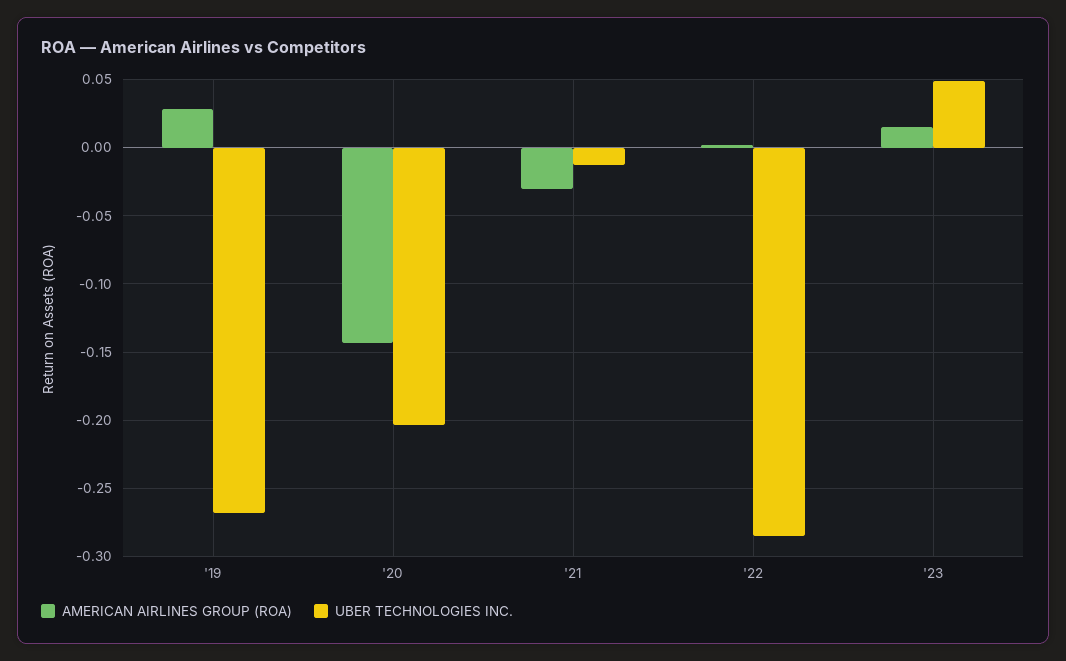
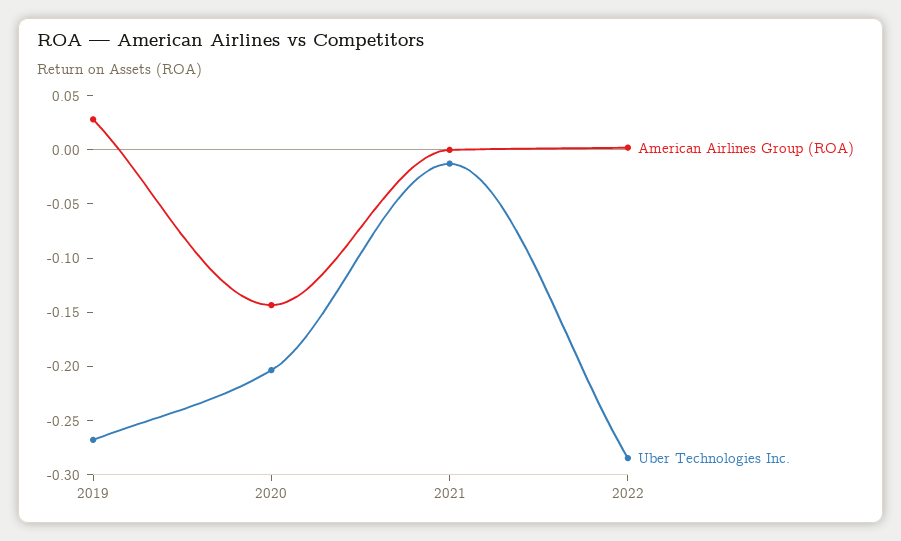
  {
    "AMERICAN AIRLINES GROUP (ROA)": {
      "'19": 0.03,
      "'20": -0.145,
-     "'21": -0.03,
+     "'21": 0,
-     "'22": 0,
+     "'22": 0
-     "'23": 0.015
    },
    "UBER TECHNOLOGIES INC.": {
      "'19": -0.27,
      "'20": -0.205,
      "'21": -0.015,
-     "'22": -0.285,
+     "'22": -0.285
-     "'23": 0.05
    }
  }

